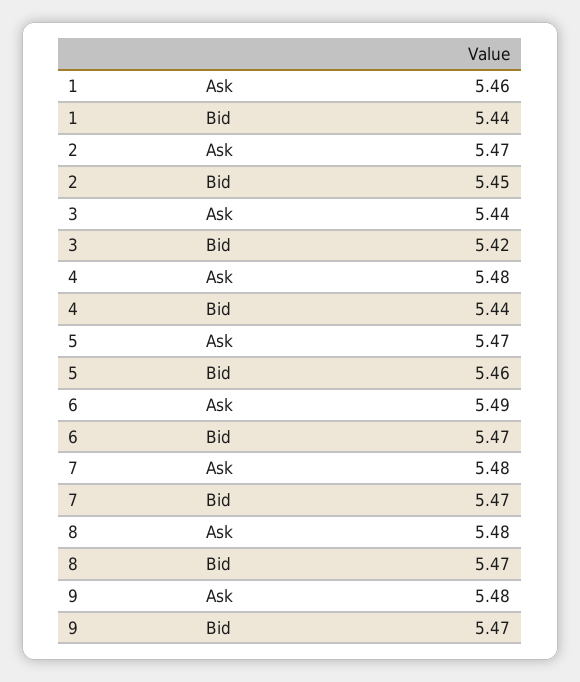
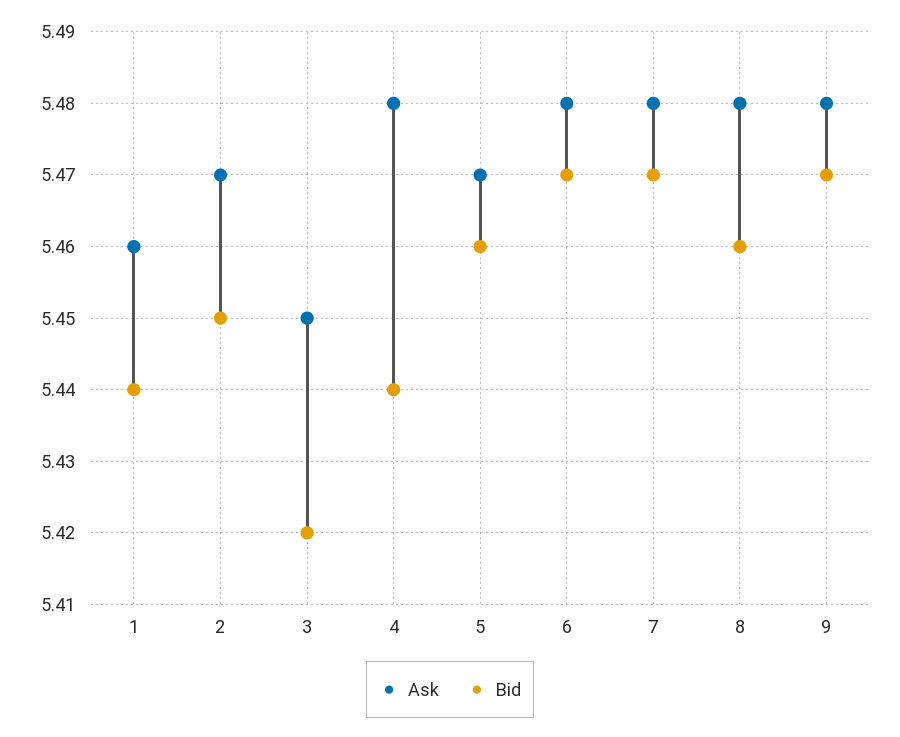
  {
    "Ask": {
      "1": 5.46,
      "2": 5.47,
-     "3": 5.44,
+     "3": 5.45,
      "4": 5.48,
      "5": 5.47,
-     "6": 5.49,
+     "6": 5.48,
      "7": 5.48,
      "8": 5.48,
      "9": 5.48
    },
    "Bid": {
      "1": 5.44,
      "2": 5.45,
      "3": 5.42,
      "4": 5.44,
      "5": 5.46,
      "6": 5.47,
      "7": 5.47,
-     "8": 5.47,
+     "8": 5.46,
      "9": 5.47
    }
  }

